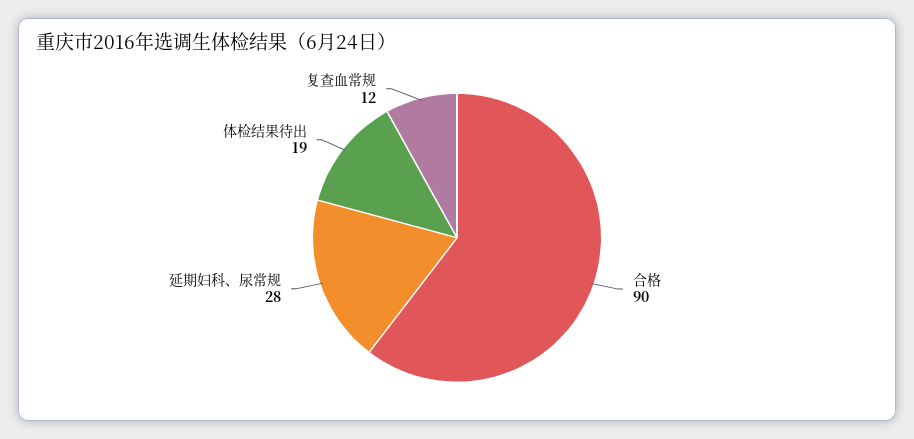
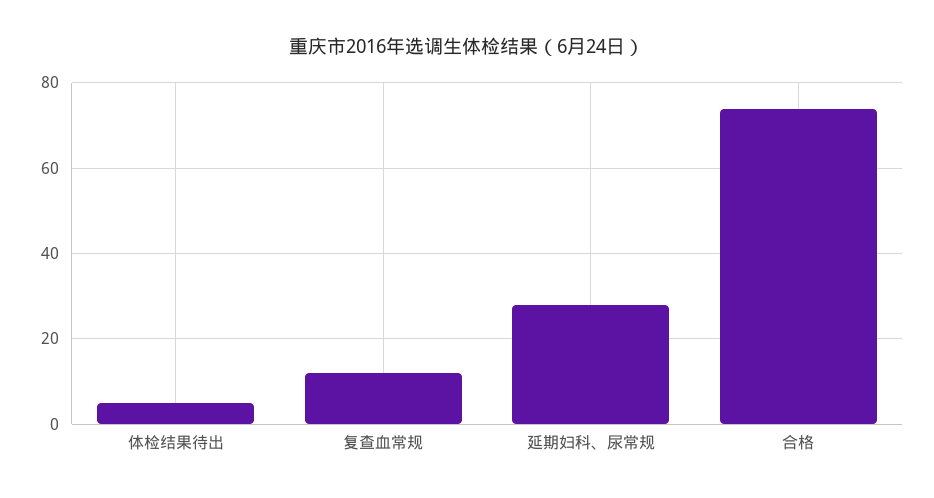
  {
-   "合格": 90,
+   "合格": 75,
    "延期妇科、尿常规": 28,
-   "体检结果待出": 19,
+   "体检结果待出": 5,
    "复查血常规": 12
  }

